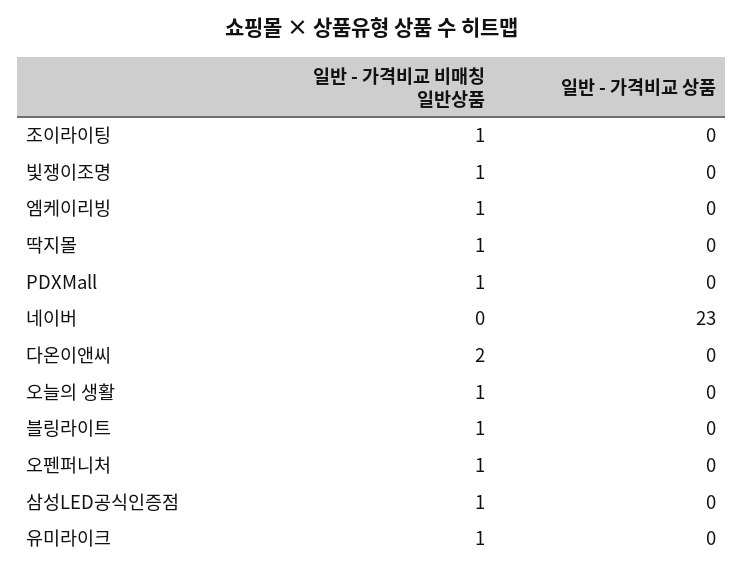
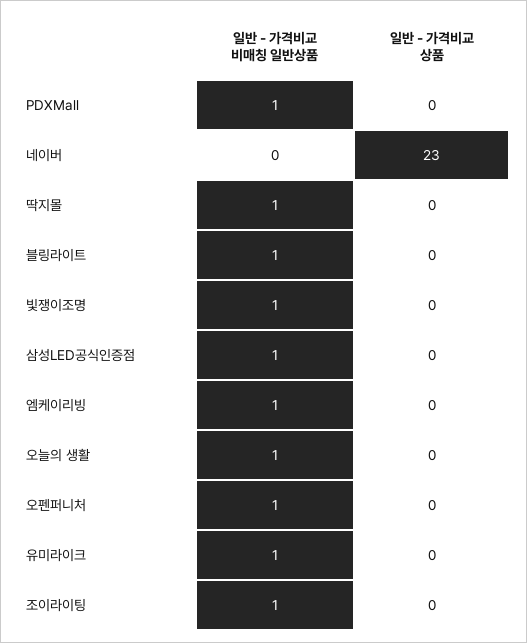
  {
    "일반 - 가격비교 비매칭 일반상품": {
      "조이라이팅": 1,
      "빛쟁이조명": 1,
      "엠케이리빙": 1,
      "딱지몰": 1,
      "PDXMall": 1,
      "네이버": 0,
-     "다온이앤씨": 2,
      "오늘의 생활": 1,
      "블링라이트": 1,
      "오펜퍼니처": 1,
      "삼성LED공식인증점": 1,
      "유미라이크": 1
    },
    "일반 - 가격비교 상품": {
      "조이라이팅": 0,
      "빛쟁이조명": 0,
      "엠케이리빙": 0,
      "딱지몰": 0,
      "PDXMall": 0,
      "네이버": 23,
-     "다온이앤씨": 0,
      "오늘의 생활": 0,
      "블링라이트": 0,
      "오펜퍼니처": 0,
      "삼성LED공식인증점": 0,
      "유미라이크": 0
    }
  }

